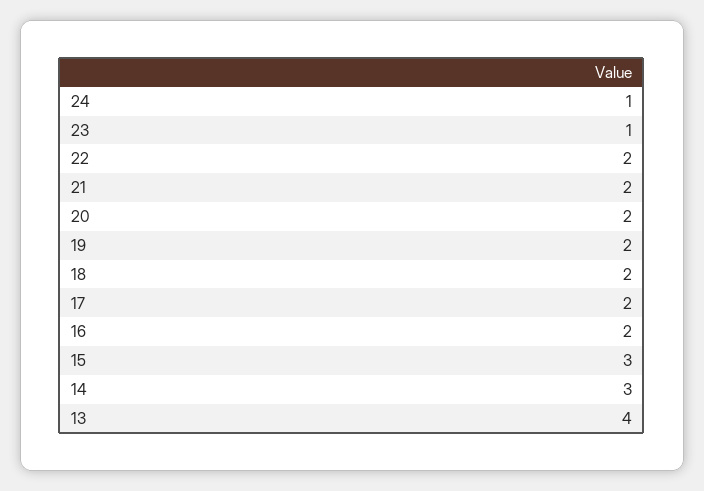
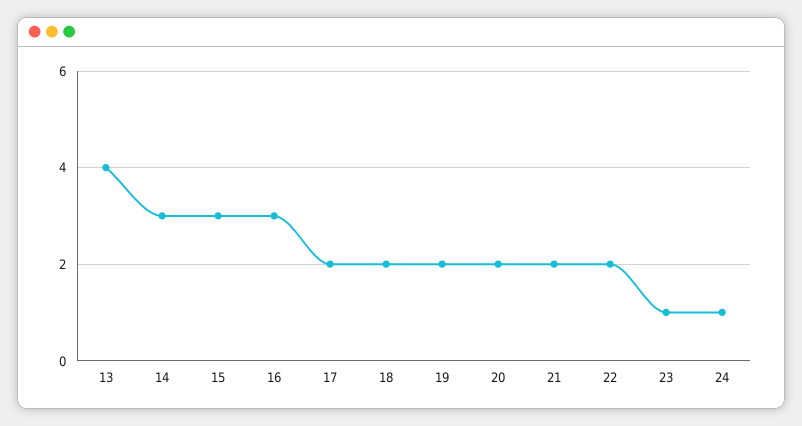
  {
    "24": 1,
    "23": 1,
    "22": 2,
    "21": 2,
    "20": 2,
    "19": 2,
    "18": 2,
    "17": 2,
-   "16": 2,
+   "16": 3,
    "15": 3,
    "14": 3,
    "13": 4
  }

